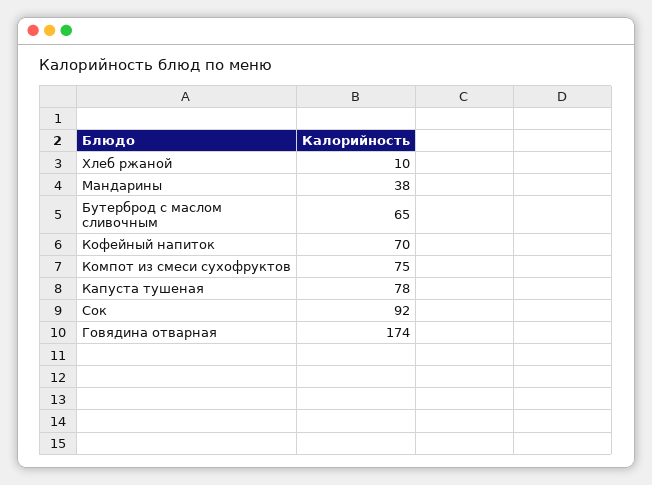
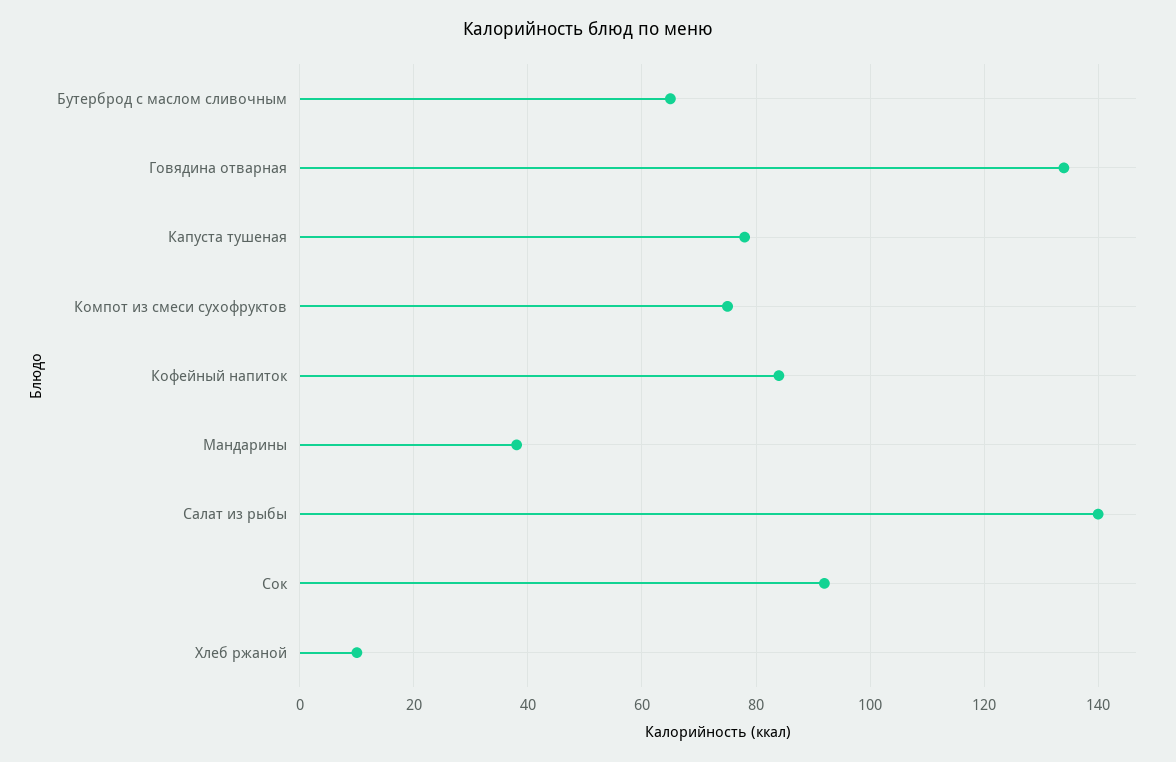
  {
    "Хлеб ржаной": 10,
    "Мандарины": 38,
    "Бутерброд с маслом сливочным": 65,
-   "Кофейный напиток": 70,
+   "Кофейный напиток": 85,
    "Компот из смеси сухофруктов": 75,
    "Капуста тушеная": 78,
    "Сок": 92,
-   "Говядина отварная": 174
+   "Говядина отварная": 135,
+   "Салат из рыбы": 140
  }

